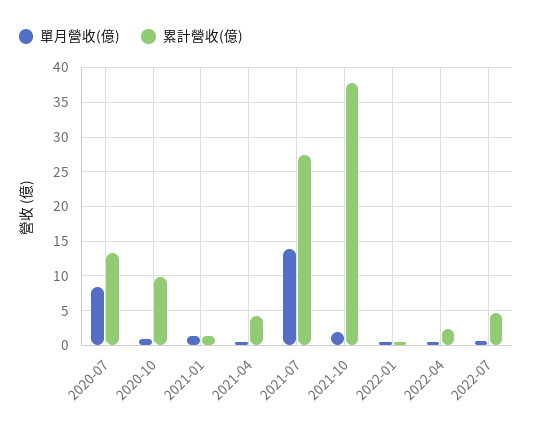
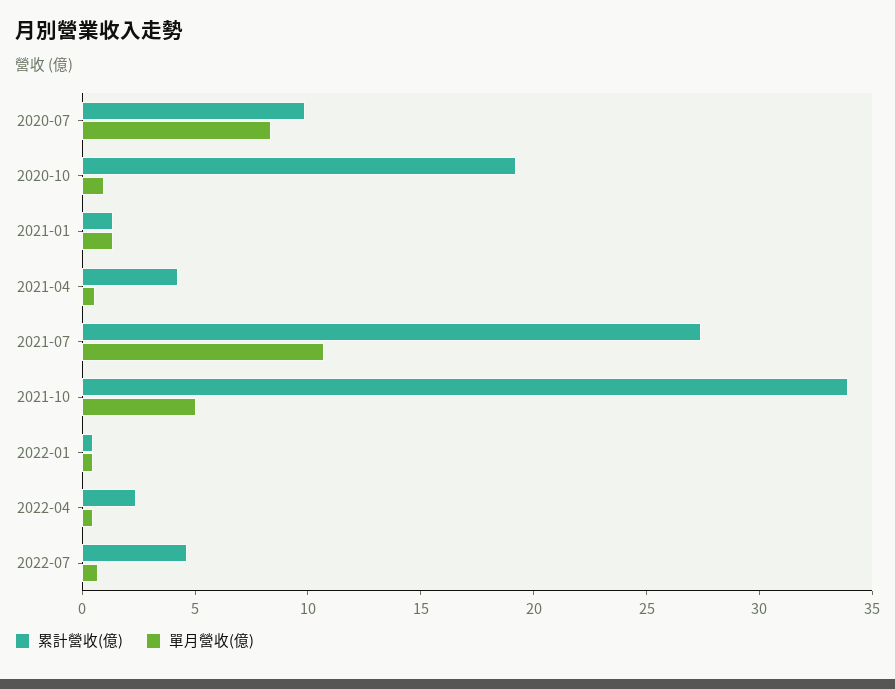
  {
    "單月營收(億)": {
      "2020-07": 8,
      "2020-10": 1,
      "2021-01": 1,
      "2021-04": 1,
-     "2021-07": 14,
+     "2021-07": 11,
-     "2021-10": 2,
+     "2021-10": 5,
      "2022-01": 0,
      "2022-04": 0,
      "2022-07": 1
    },
    "累計營收(億)": {
-     "2020-07": 13,
+     "2020-07": 10,
-     "2020-10": 10,
+     "2020-10": 19,
      "2021-01": 1,
      "2021-04": 4,
      "2021-07": 27,
-     "2021-10": 38,
+     "2021-10": 34,
      "2022-01": 0,
      "2022-04": 2,
      "2022-07": 5
    }
  }

